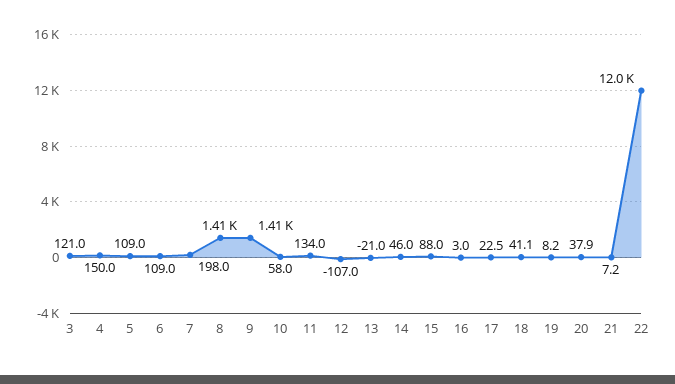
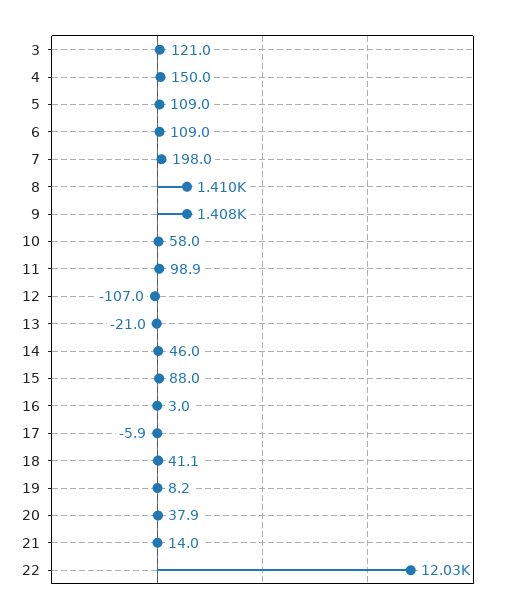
  {
    "3": 121,
    "4": 150,
    "5": 109,
    "6": 109,
    "7": 198,
    "8": 1410,
    "9": 1408,
    "10": 58,
-   "11": 134,
+   "11": 98.9,
    "12": -107,
    "13": -21,
    "14": 46,
    "15": 88,
    "16": 3,
-   "17": 22.5,
+   "17": -5.9,
    "18": 41.1,
    "19": 8.2,
    "20": 37.9,
-   "21": 7.2,
+   "21": 14,
    "22": 12030
  }

